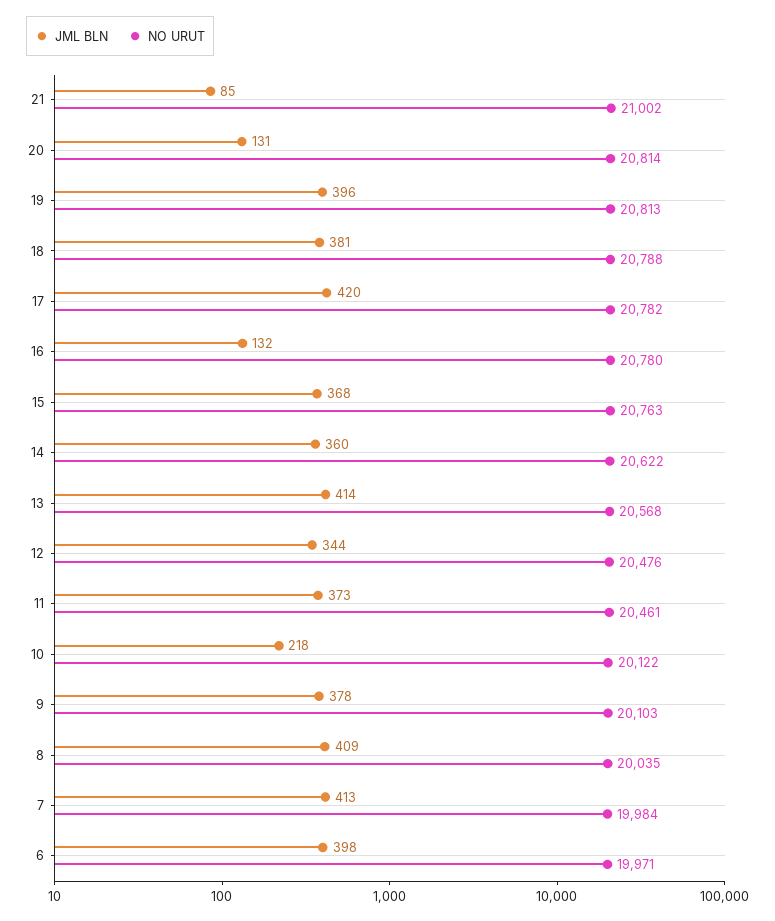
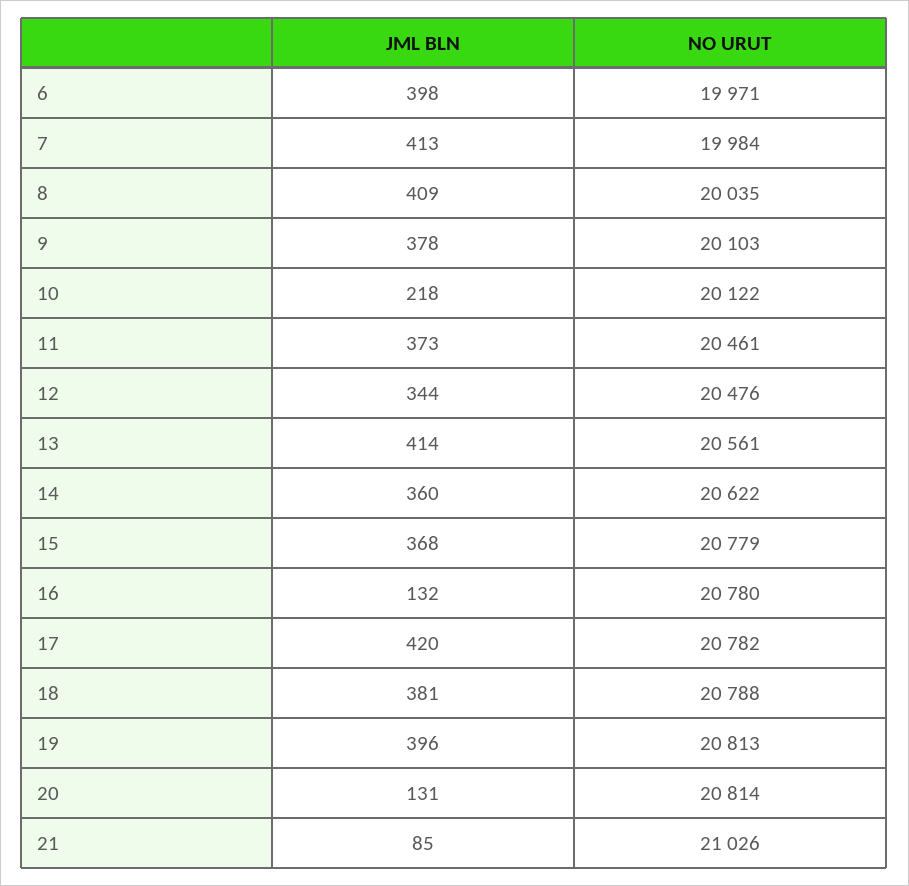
  {
    "JML BLN": {
      "21": 85,
      "20": 131,
      "19": 396,
      "18": 381,
      "17": 420,
      "16": 132,
      "15": 368,
      "14": 360,
      "13": 414,
      "12": 344,
      "11": 373,
      "10": 218,
      "9": 378,
      "8": 409,
      "7": 413,
      "6": 398
    },
    "NO URUT": {
-     "21": 21002,
+     "21": 21026,
      "20": 20814,
      "19": 20813,
      "18": 20788,
      "17": 20782,
      "16": 20780,
-     "15": 20763,
+     "15": 20779,
      "14": 20622,
-     "13": 20568,
+     "13": 20561,
      "12": 20476,
      "11": 20461,
      "10": 20122,
      "9": 20103,
      "8": 20035,
      "7": 19984,
      "6": 19971
    }
  }

